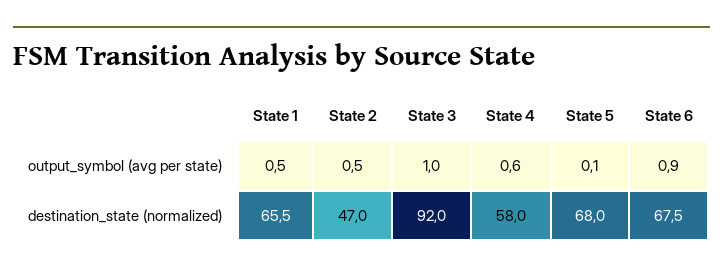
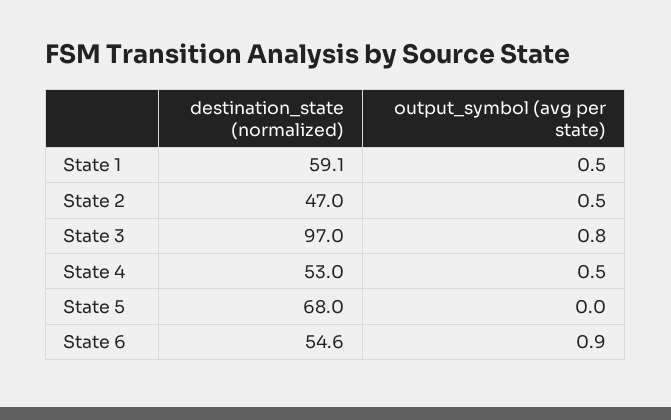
  {
    "State 1": {
      "output_symbol (avg per state)": 0.5,
-     "destination_state (normalized)": 65.5
+     "destination_state (normalized)": 59.1
    },
    "State 2": {
      "output_symbol (avg per state)": 0.5,
      "destination_state (normalized)": 47
    },
    "State 3": {
-     "output_symbol (avg per state)": 1,
+     "output_symbol (avg per state)": 0.8,
-     "destination_state (normalized)": 92
+     "destination_state (normalized)": 97
    },
    "State 4": {
-     "output_symbol (avg per state)": 0.6,
+     "output_symbol (avg per state)": 0.5,
-     "destination_state (normalized)": 58
+     "destination_state (normalized)": 53
    },
    "State 5": {
-     "output_symbol (avg per state)": 0.1,
+     "output_symbol (avg per state)": 0,
      "destination_state (normalized)": 68
    },
    "State 6": {
      "output_symbol (avg per state)": 0.9,
-     "destination_state (normalized)": 67.5
+     "destination_state (normalized)": 54.6
    }
  }

